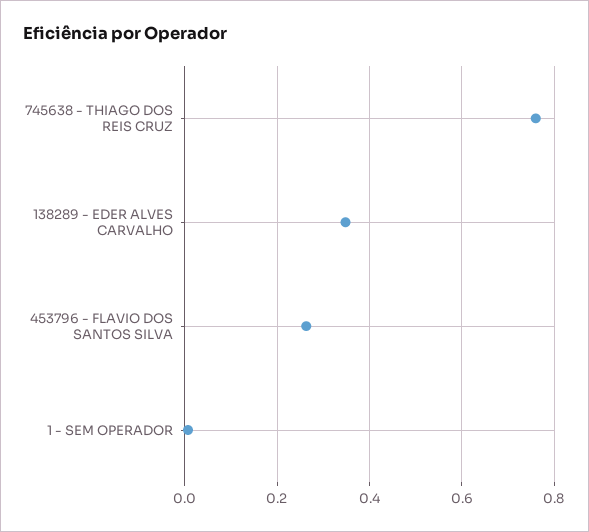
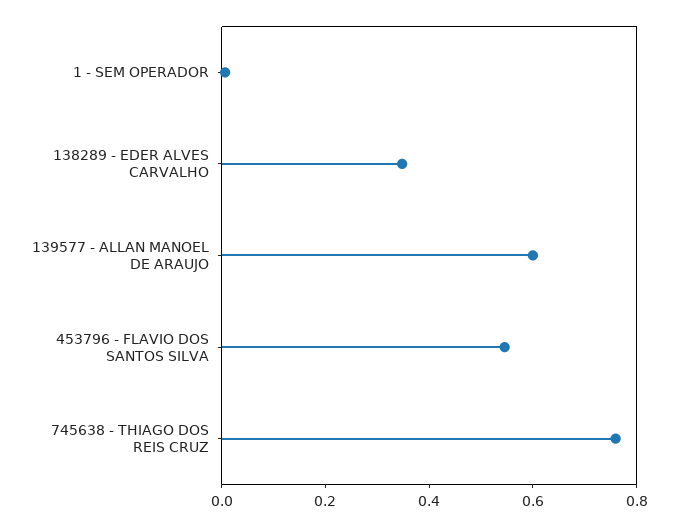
  {
    "745638 - THIAGO DOS REIS CRUZ": 0.76,
    "138289 - EDER ALVES CARVALHO": 0.34,
-   "453796 - FLAVIO DOS SANTOS SILVA": 0.26,
+   "453796 - FLAVIO DOS SANTOS SILVA": 0.55,
-   "1 - SEM OPERADOR": 0
+   "1 - SEM OPERADOR": 0,
+   "139577 - ALLAN MANOEL DE ARAUJO": 0.6
  }

